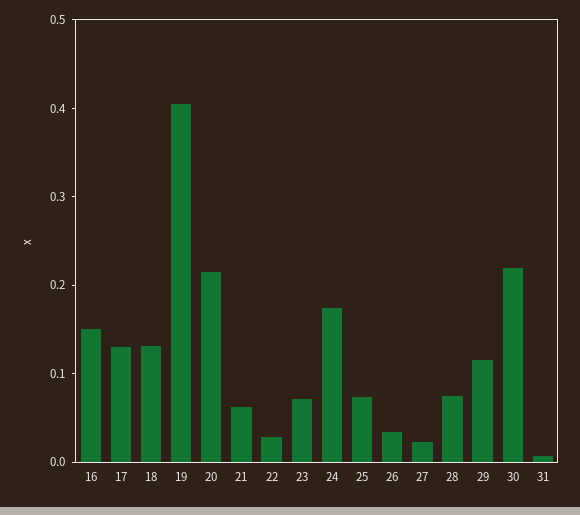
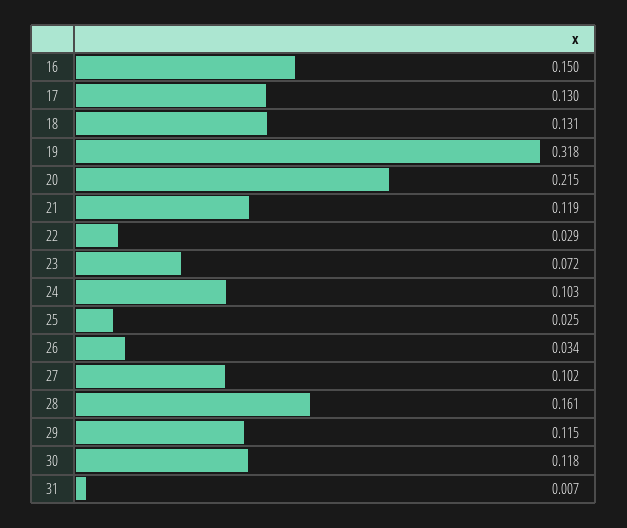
  {
    "16": 0.15,
    "17": 0.13,
    "18": 0.131,
-   "19": 0.4,
+   "19": 0.318,
    "20": 0.215,
-   "21": 0.06,
+   "21": 0.119,
    "22": 0.029,
    "23": 0.072,
-   "24": 0.18,
+   "24": 0.103,
-   "25": 0.08,
+   "25": 0.025,
    "26": 0.034,
-   "27": 0.02,
+   "27": 0.102,
-   "28": 0.08,
+   "28": 0.161,
    "29": 0.115,
-   "30": 0.22,
+   "30": 0.118,
    "31": 0.007
  }

